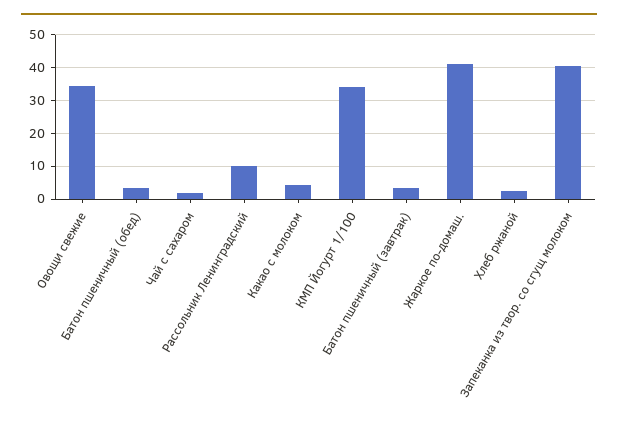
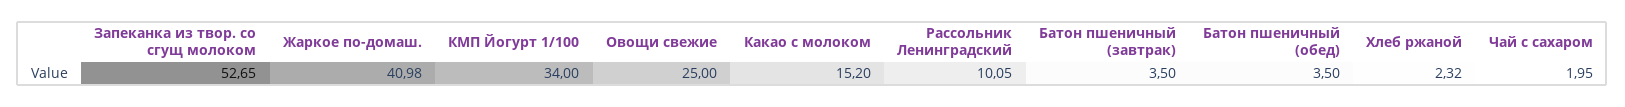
  {
-   "Овощи свежие": 34,
+   "Овощи свежие": 25,
    "Батон пшеничный (обед)": 3.5,
    "Чай с сахаром": 1.95,
    "Рассольник Ленинградский": 10.05,
-   "Какао с молоком": 4,
+   "Какао с молоком": 15.2,
    "КМП Йогурт 1/100": 34,
    "Батон пшеничный (завтрак)": 3.5,
    "Жаркое по-домаш.": 40.98,
    "Хлеб ржаной": 2.32,
-   "Запеканка из твор. со сгущ молоком": 40
+   "Запеканка из твор. со сгущ молоком": 52.65
  }

